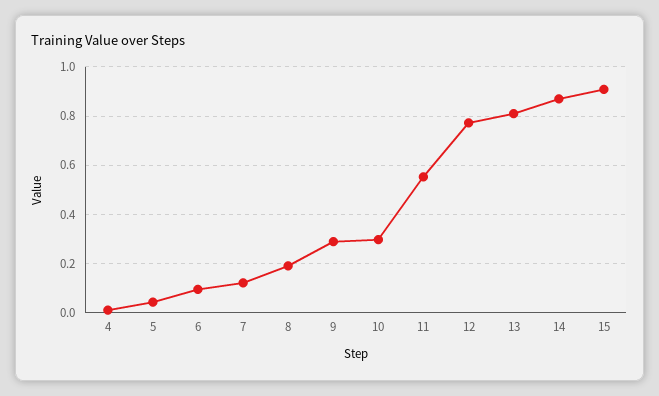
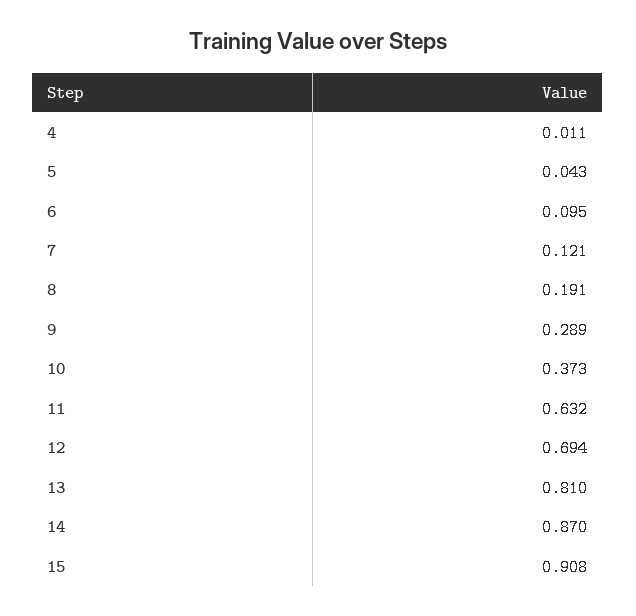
  {
    "4": 0.011,
    "5": 0.043,
    "6": 0.095,
    "7": 0.121,
    "8": 0.191,
    "9": 0.289,
-   "10": 0.3,
+   "10": 0.373,
-   "11": 0.55,
+   "11": 0.632,
-   "12": 0.775,
+   "12": 0.694,
    "13": 0.81,
    "14": 0.87,
    "15": 0.908
  }

